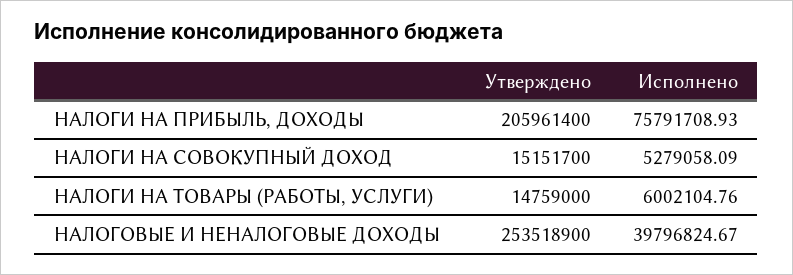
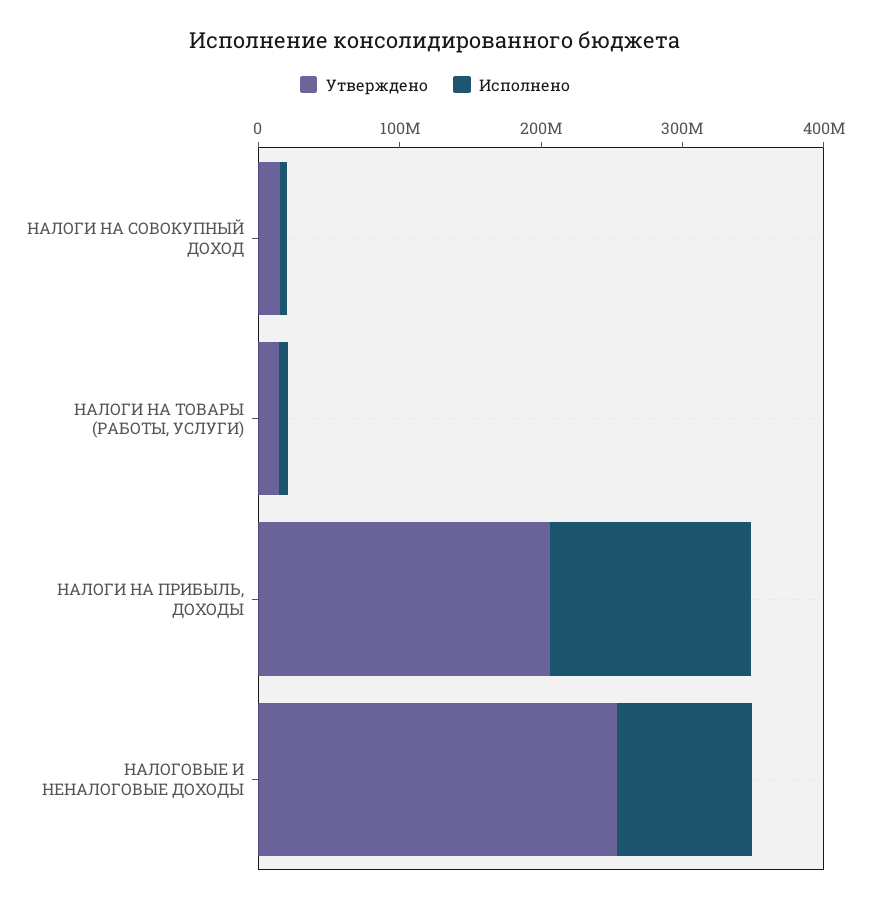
  {
    "Утверждено": {
      "НАЛОГИ НА ПРИБЫЛЬ, ДОХОДЫ": 205961400,
      "НАЛОГИ НА СОВОКУПНЫЙ ДОХОД": 15151700,
      "НАЛОГИ НА ТОВАРЫ (РАБОТЫ, УСЛУГИ)": 14759000,
      "НАЛОГОВЫЕ И НЕНАЛОГОВЫЕ ДОХОДЫ": 253518900
    },
    "Исполнено": {
-     "НАЛОГИ НА ПРИБЫЛЬ, ДОХОДЫ": 75791708.93,
+     "НАЛОГИ НА ПРИБЫЛЬ, ДОХОДЫ": 140000000,
      "НАЛОГИ НА СОВОКУПНЫЙ ДОХОД": 5279058.09,
      "НАЛОГИ НА ТОВАРЫ (РАБОТЫ, УСЛУГИ)": 6002104.76,
-     "НАЛОГОВЫЕ И НЕНАЛОГОВЫЕ ДОХОДЫ": 39796824.67
+     "НАЛОГОВЫЕ И НЕНАЛОГОВЫЕ ДОХОДЫ": 100000000
    }
  }

